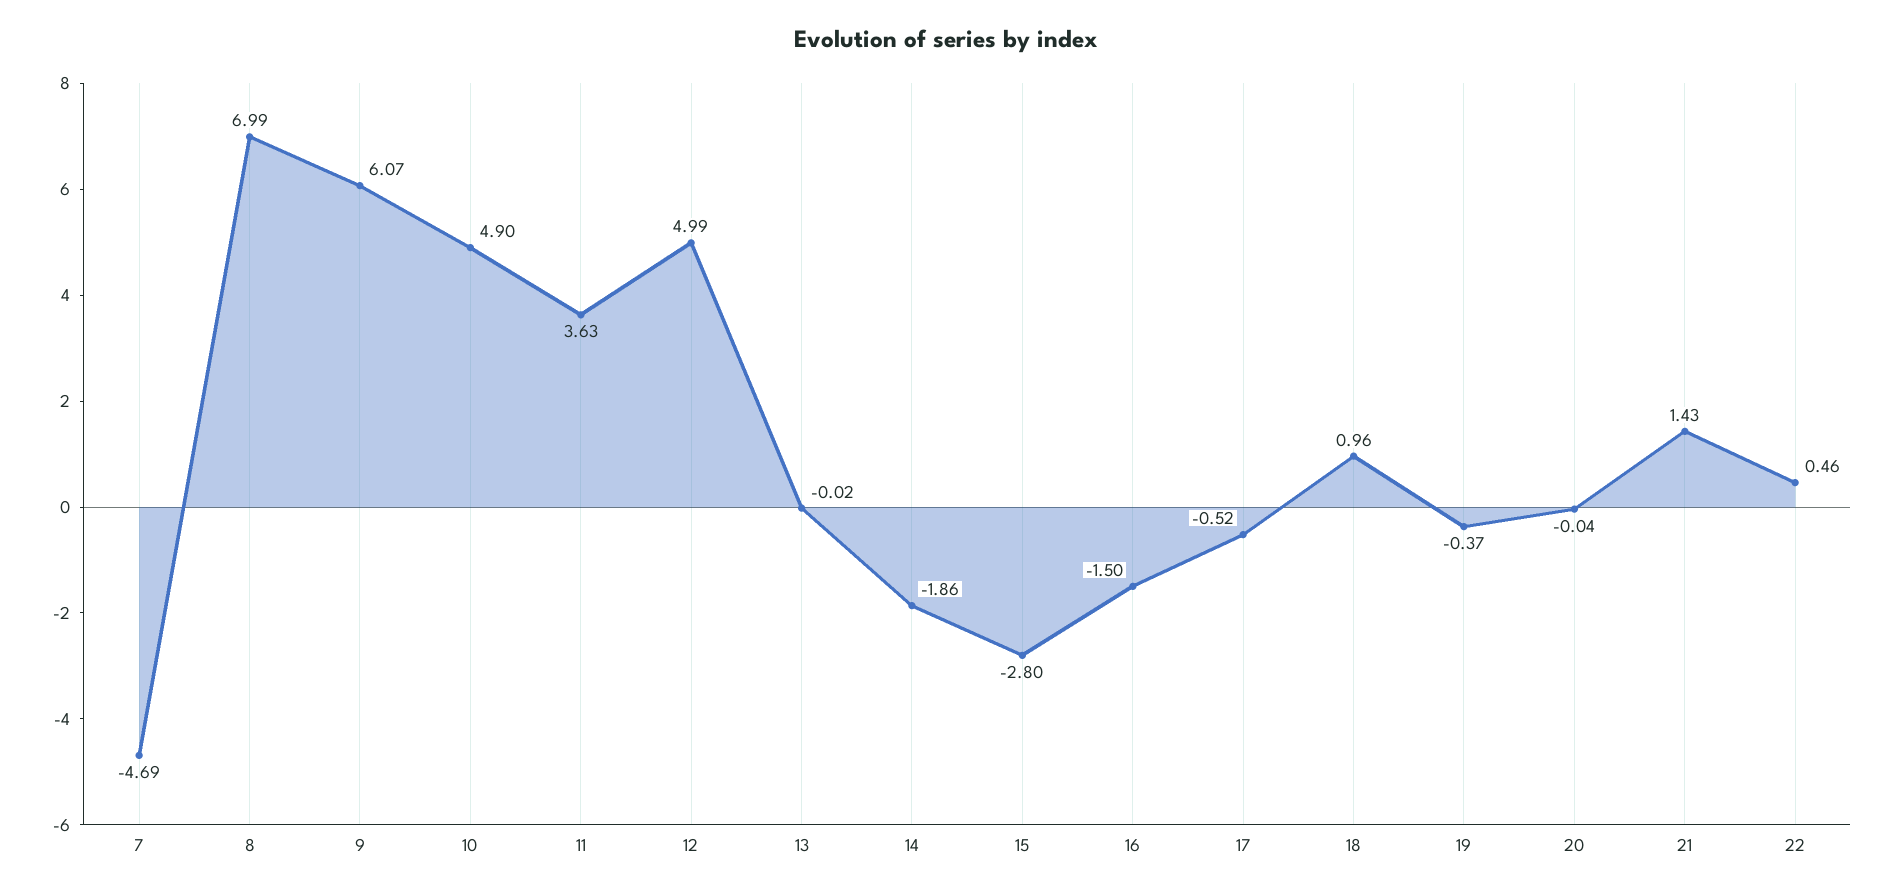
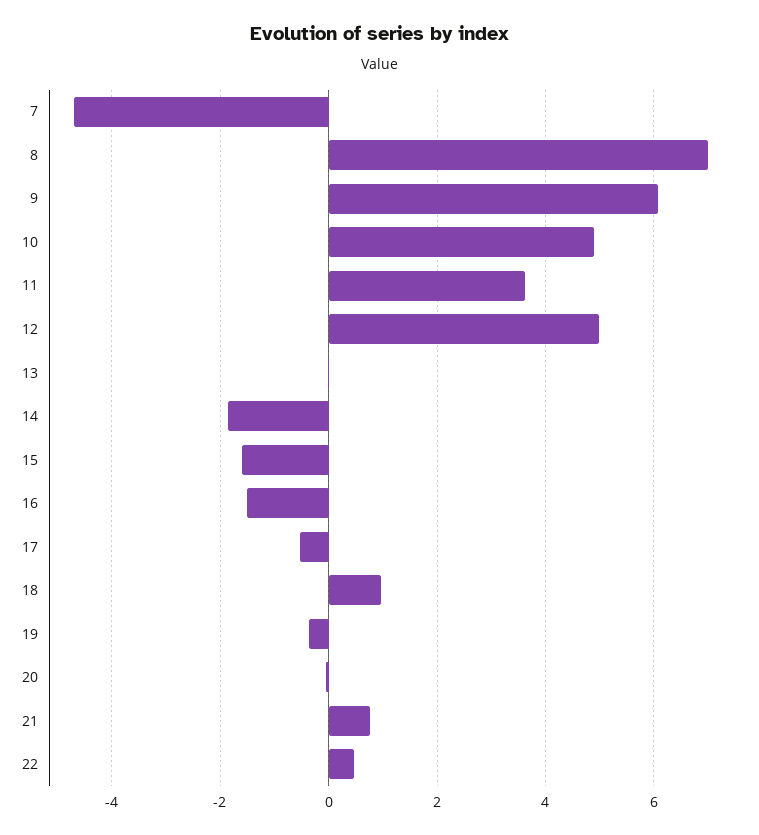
  {
    "7": -4.69,
    "8": 6.99,
    "9": 6.07,
    "10": 4.9,
    "11": 3.63,
    "12": 4.99,
    "13": -0.02,
    "14": -1.86,
-   "15": -2.8,
+   "15": -1.6,
    "16": -1.5,
    "17": -0.52,
    "18": 0.96,
    "19": -0.37,
    "20": -0.04,
-   "21": 1.43,
+   "21": 0.8,
    "22": 0.46
  }

